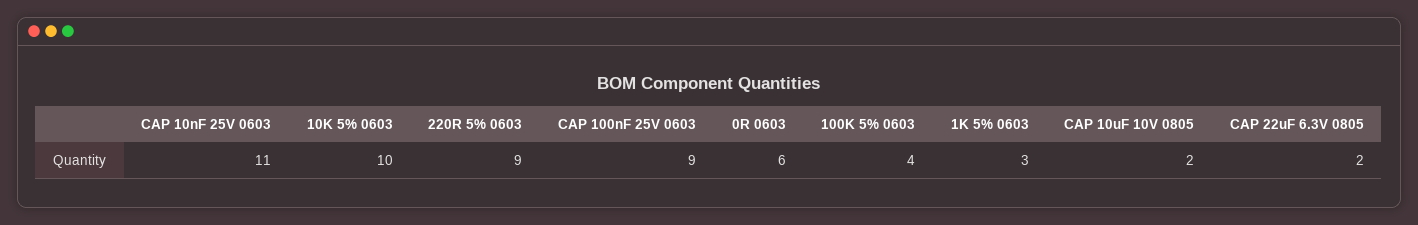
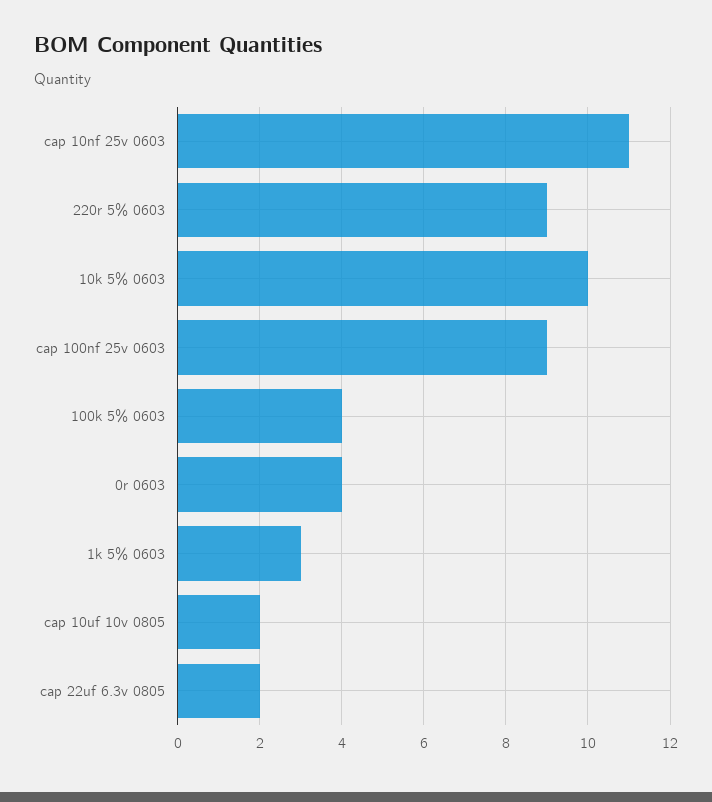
  {
    "CAP 10nF 25V 0603": 11,
    "10K 5% 0603": 10,
    "220R 5% 0603": 9,
    "CAP 100nF 25V 0603": 9,
-   "0R 0603": 6,
+   "0R 0603": 4,
    "100K 5% 0603": 4,
    "1K 5% 0603": 3,
    "CAP 10uF 10V 0805": 2,
    "CAP 22uF 6.3V 0805": 2
  }

